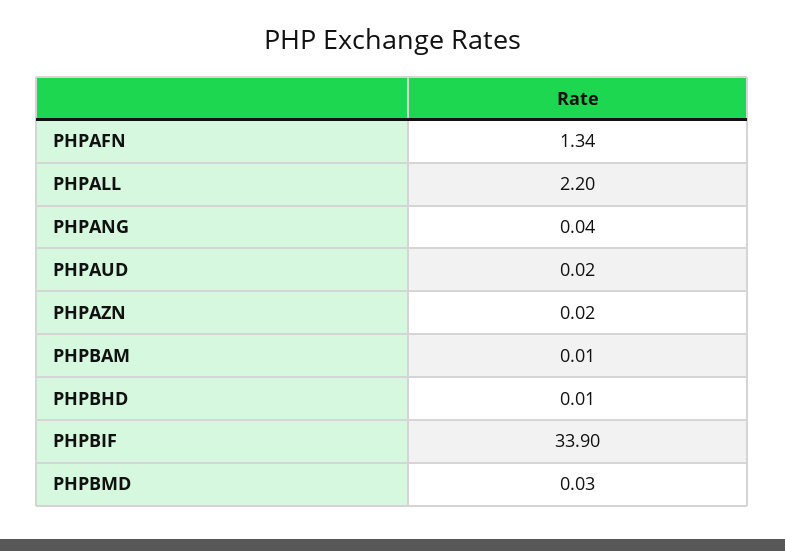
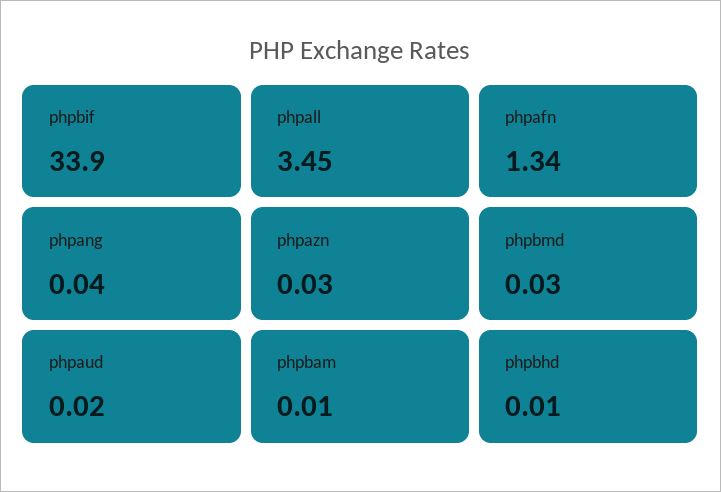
  {
    "PHPAFN": 1.34,
-   "PHPALL": 2.2,
+   "PHPALL": 3.45,
    "PHPANG": 0.04,
    "PHPAUD": 0.02,
-   "PHPAZN": 0.02,
+   "PHPAZN": 0.03,
    "PHPBAM": 0.01,
    "PHPBHD": 0.01,
    "PHPBIF": 33.9,
    "PHPBMD": 0.03
  }

